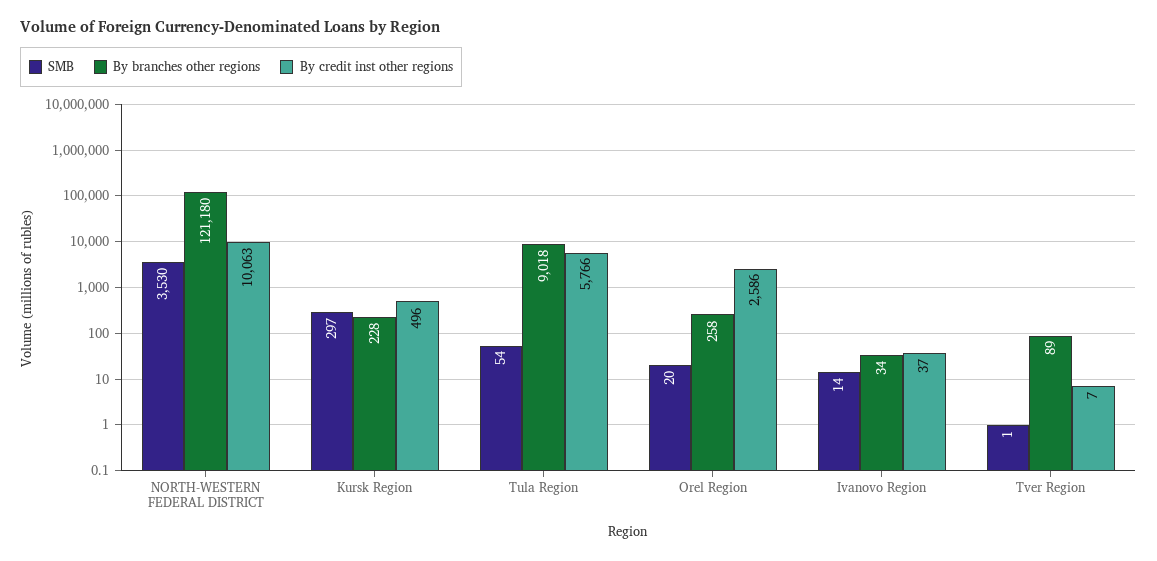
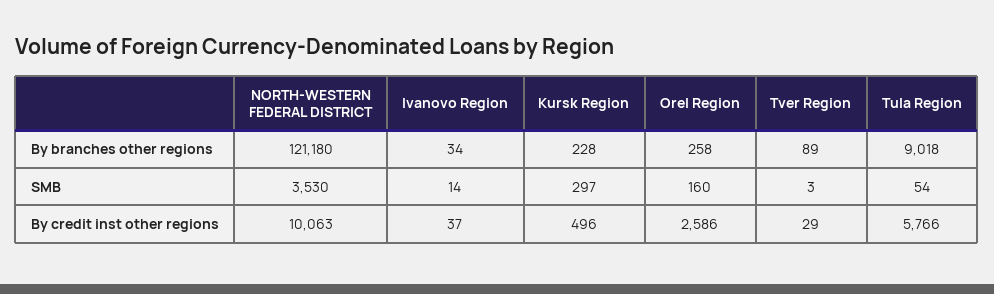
  {
    "SMB": {
      "NORTH-WESTERN FEDERAL DISTRICT": 3530,
      "Kursk Region": 297,
      "Tula Region": 54,
-     "Orel Region": 20,
+     "Orel Region": 160,
      "Ivanovo Region": 14,
-     "Tver Region": 1
+     "Tver Region": 3
    },
    "By branches other regions": {
      "NORTH-WESTERN FEDERAL DISTRICT": 121180,
      "Kursk Region": 228,
      "Tula Region": 9018,
      "Orel Region": 258,
      "Ivanovo Region": 34,
      "Tver Region": 89
    },
    "By credit inst other regions": {
      "NORTH-WESTERN FEDERAL DISTRICT": 10063,
      "Kursk Region": 496,
      "Tula Region": 5766,
      "Orel Region": 2586,
      "Ivanovo Region": 37,
-     "Tver Region": 7
+     "Tver Region": 29
    }
  }

